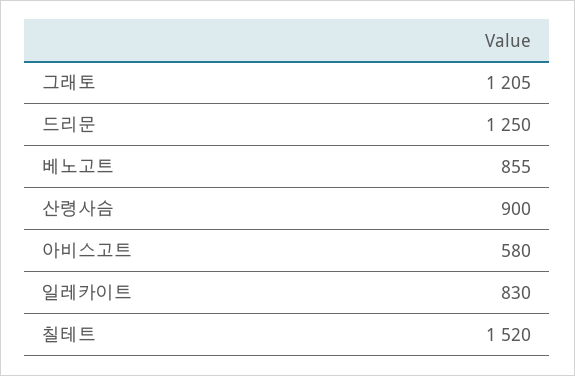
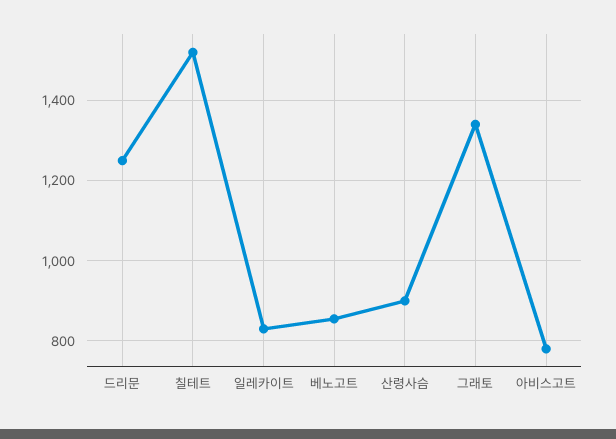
  {
-   "그래토": 1205,
+   "그래토": 1340,
    "드리문": 1250,
    "베노고트": 855,
    "산령사슴": 900,
-   "아비스고트": 580,
+   "아비스고트": 780,
    "일레카이트": 830,
    "칠테트": 1520
  }

